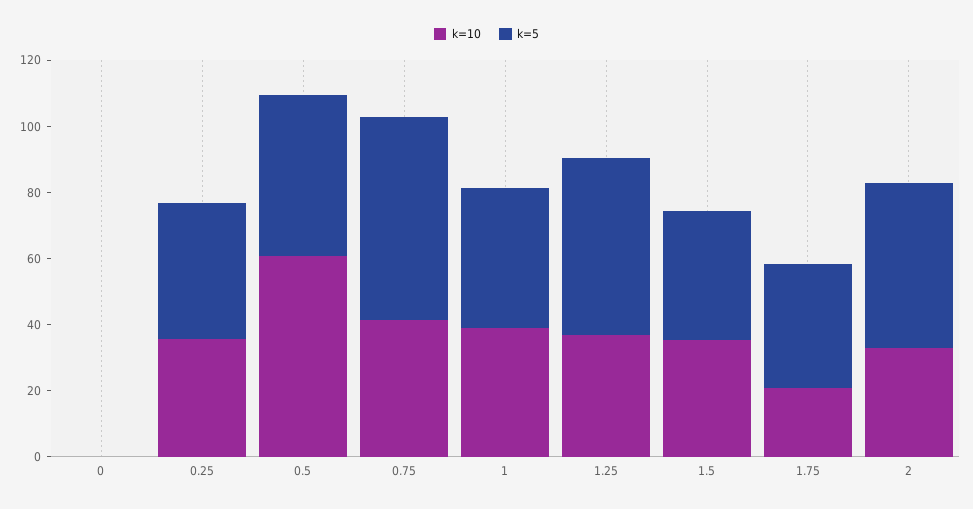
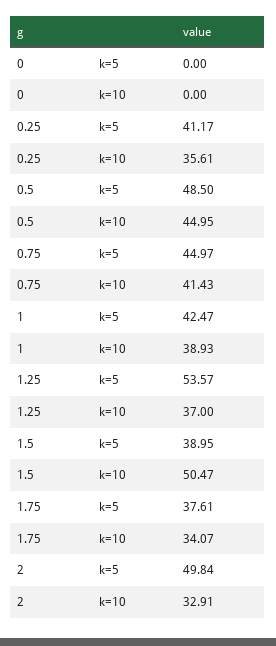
  {
    "k=10": {
      "0": 0,
      "0.25": 35.61,
-     "0.5": 60,
+     "0.5": 44.95,
      "0.75": 41.43,
      "1": 38.93,
      "1.25": 37,
-     "1.5": 35,
+     "1.5": 50.47,
-     "1.75": 20,
+     "1.75": 34.07,
      "2": 32.91
    },
    "k=5": {
      "0": 0,
      "0.25": 41.17,
      "0.5": 48.5,
-     "0.75": 60,
+     "0.75": 44.97,
      "1": 42.47,
      "1.25": 53.57,
      "1.5": 38.95,
      "1.75": 37.61,
      "2": 49.84
    }
  }

